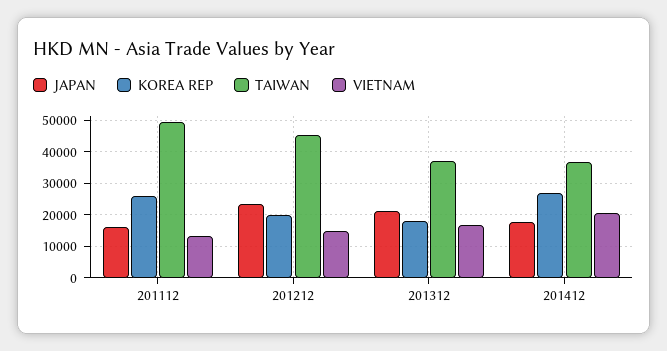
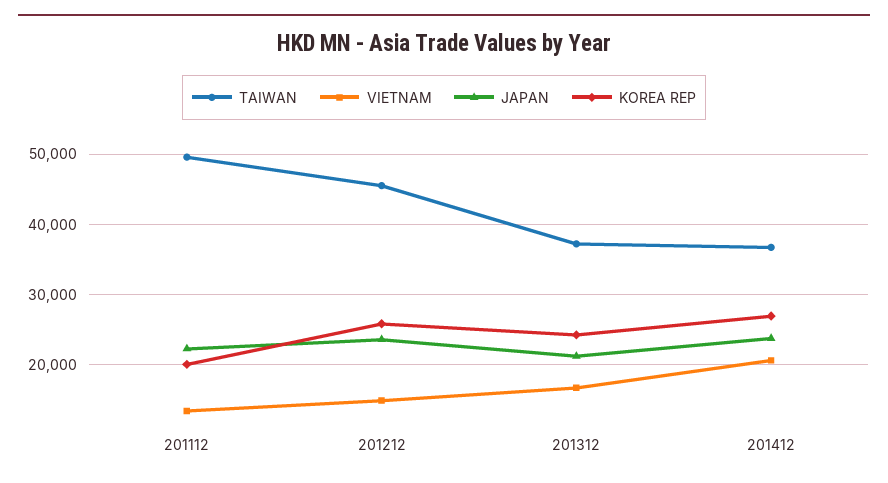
  {
    "JAPAN": {
-     "201112": 16000,
+     "201112": 22000,
      "201212": 24000,
      "201312": 21000,
-     "201412": 18000
+     "201412": 24000
    },
    "KOREA REP": {
-     "201112": 26000,
+     "201112": 20000,
-     "201212": 20000,
+     "201212": 26000,
-     "201312": 18000,
+     "201312": 24000,
      "201412": 27000
    },
    "TAIWAN": {
      "201112": 50000,
      "201212": 46000,
      "201312": 37000,
      "201412": 37000
    },
    "VIETNAM": {
      "201112": 13000,
      "201212": 15000,
      "201312": 17000,
      "201412": 21000
    }
  }

